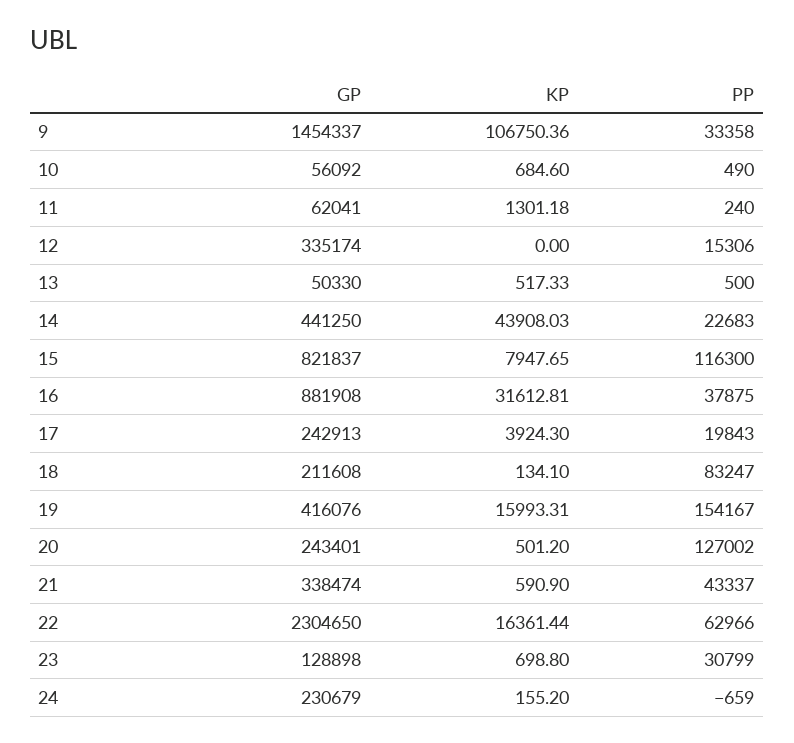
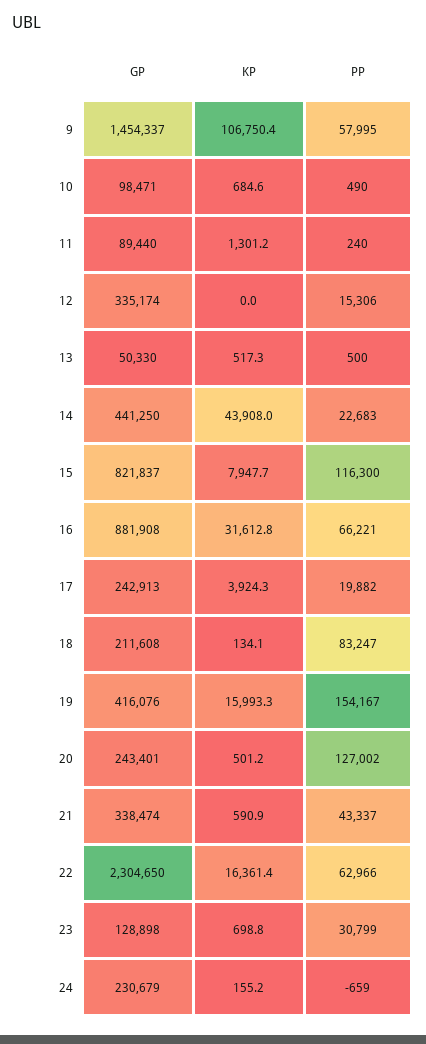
  {
    "GP": {
      "9": 1454337,
-     "10": 56092,
+     "10": 98471,
-     "11": 62041,
+     "11": 89440,
      "12": 335174,
      "13": 50330,
      "14": 441250,
      "15": 821837,
      "16": 881908,
      "17": 242913,
      "18": 211608,
      "19": 416076,
      "20": 243401,
      "21": 338474,
      "22": 2304650,
      "23": 128898,
      "24": 230679
    },
    "KP": {
      "9": 106750.36,
      "10": 684.6,
      "11": 1301.18,
      "12": 0,
      "13": 517.33,
      "14": 43908.03,
      "15": 7947.65,
      "16": 31612.81,
      "17": 3924.3,
      "18": 134.1,
      "19": 15993.31,
      "20": 501.2,
      "21": 590.9,
      "22": 16361.44,
      "23": 698.8,
      "24": 155.2
    },
    "PP": {
-     "9": 33358,
+     "9": 57995,
      "10": 490,
      "11": 240,
      "12": 15306,
      "13": 500,
      "14": 22683,
      "15": 116300,
-     "16": 37875,
+     "16": 66221,
-     "17": 19843,
+     "17": 19882,
      "18": 83247,
      "19": 154167,
      "20": 127002,
      "21": 43337,
      "22": 62966,
      "23": 30799,
      "24": -659
    }
  }

